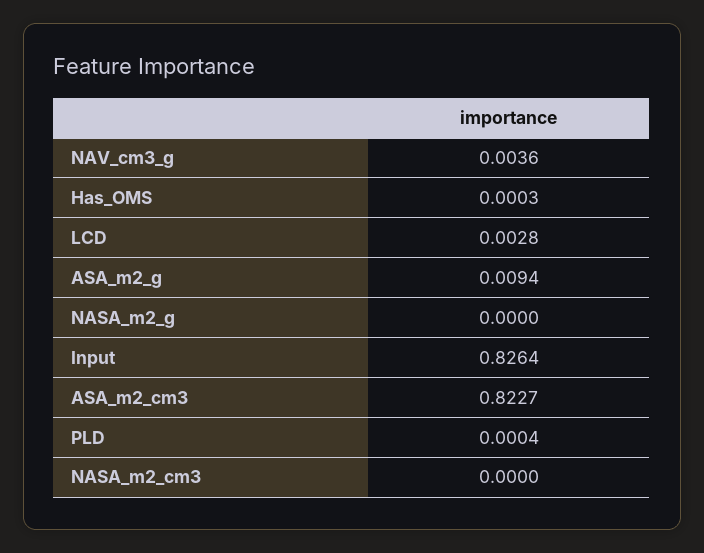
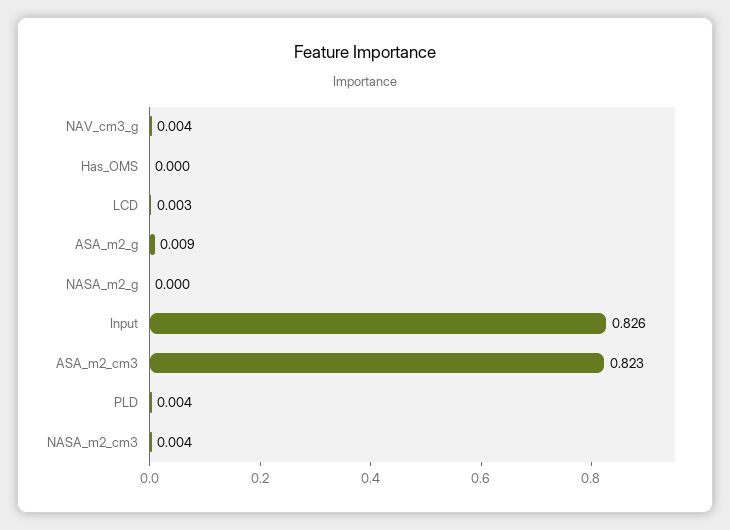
  {
    "NAV_cm3_g": 0.0036,
    "Has_OMS": 0.0003,
    "LCD": 0.0028,
    "ASA_m2_g": 0.0094,
    "NASA_m2_g": 0,
    "Input": 0.8264,
    "ASA_m2_cm3": 0.8227,
-   "PLD": 0.0004,
+   "PLD": 0.004,
-   "NASA_m2_cm3": 0
+   "NASA_m2_cm3": 0.004
  }

